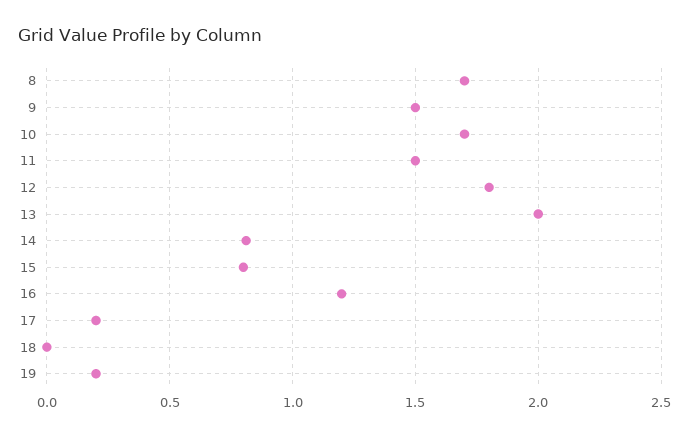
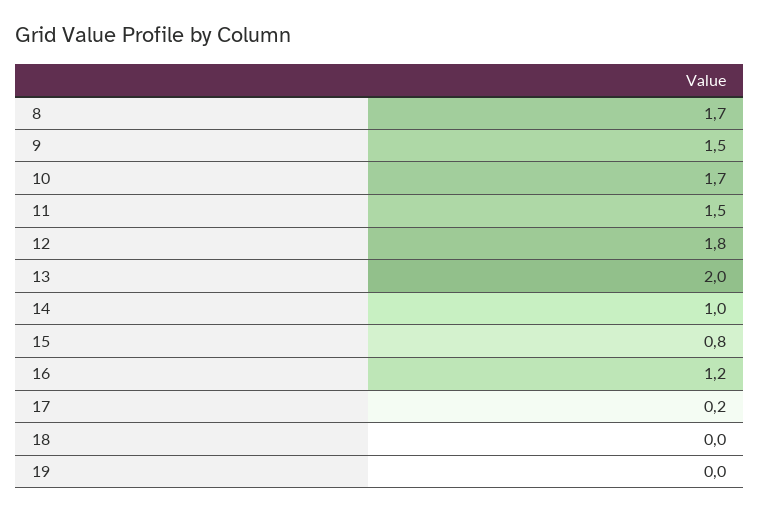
  {
    "8": 1.7,
    "9": 1.5,
    "10": 1.7,
    "11": 1.5,
    "12": 1.8,
    "13": 2,
-   "14": 0.8,
+   "14": 1,
    "15": 0.8,
    "16": 1.2,
    "17": 0.2,
    "18": 0,
-   "19": 0.2
+   "19": 0
  }

